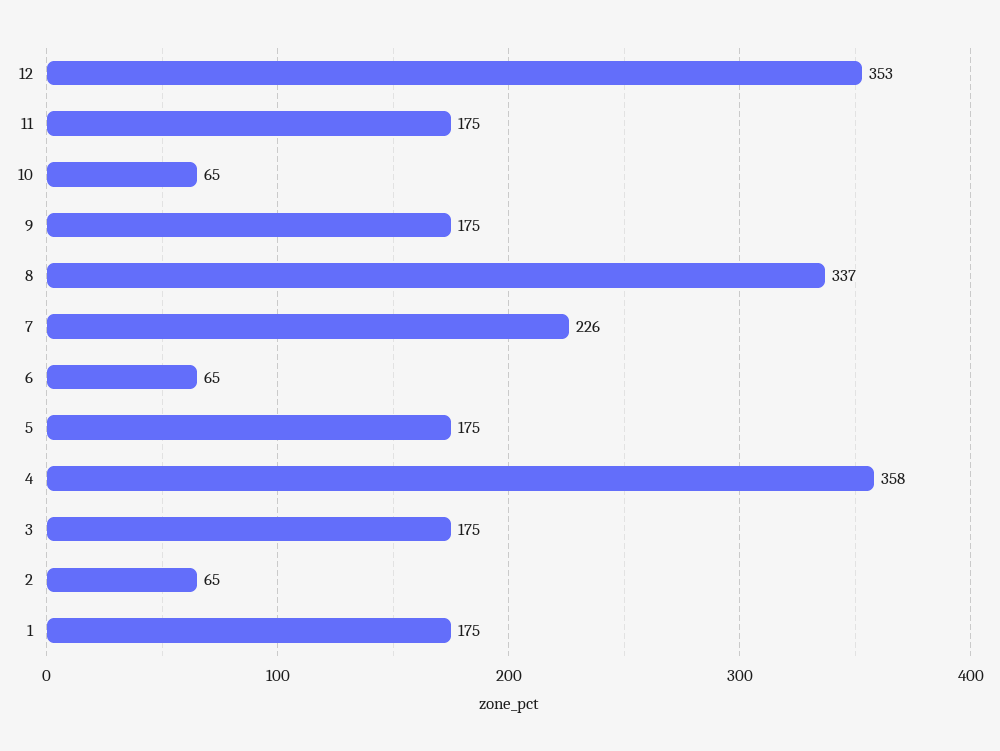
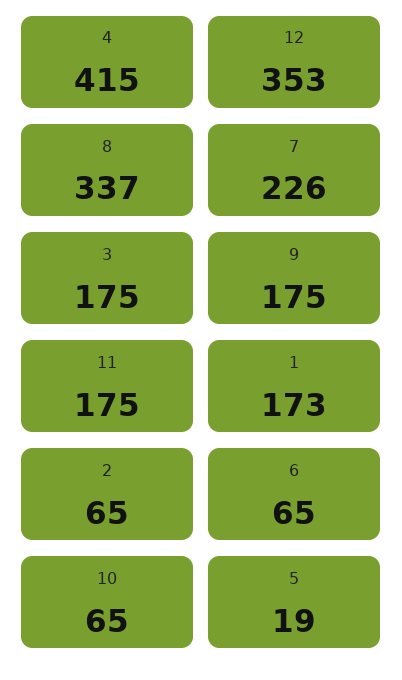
  {
    "12": 353,
    "11": 175,
    "10": 65,
    "9": 175,
    "8": 337,
    "7": 226,
    "6": 65,
-   "5": 175,
+   "5": 19,
-   "4": 358,
+   "4": 415,
    "3": 175,
    "2": 65,
-   "1": 175
+   "1": 173
  }

